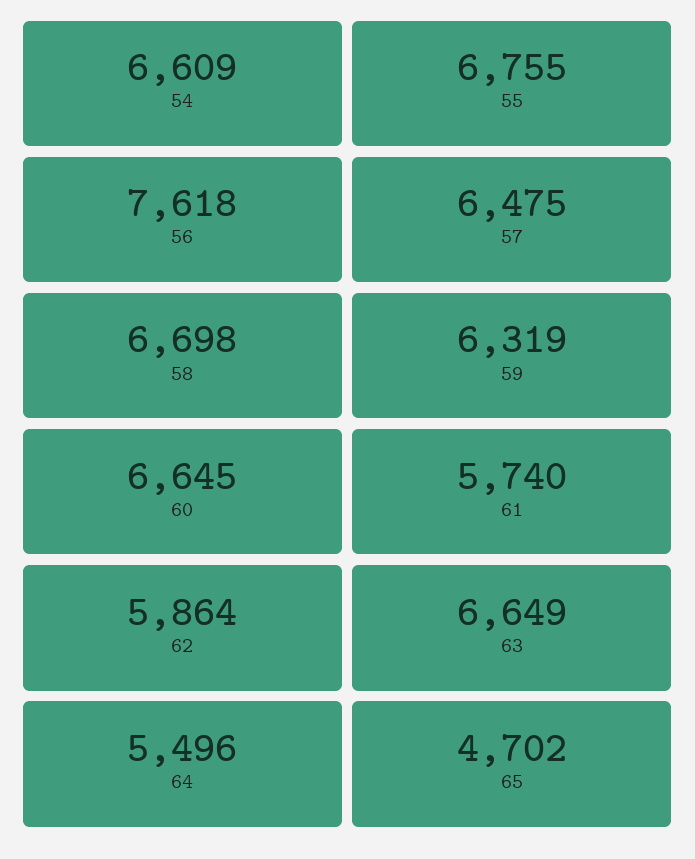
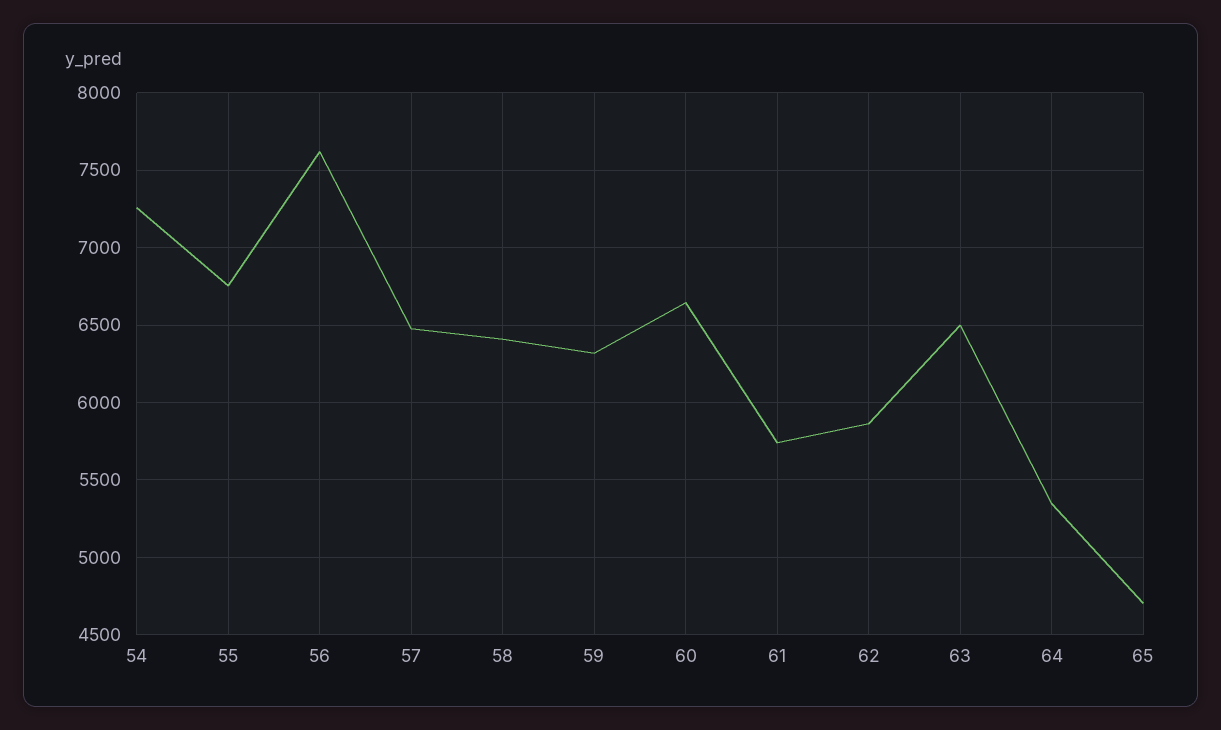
  {
-   "54": 6609,
+   "54": 7250,
    "55": 6755,
    "56": 7618,
    "57": 6475,
-   "58": 6698,
+   "58": 6400,
    "59": 6319,
    "60": 6645,
    "61": 5740,
    "62": 5864,
-   "63": 6649,
+   "63": 6500,
-   "64": 5496,
+   "64": 5350,
    "65": 4702
  }

